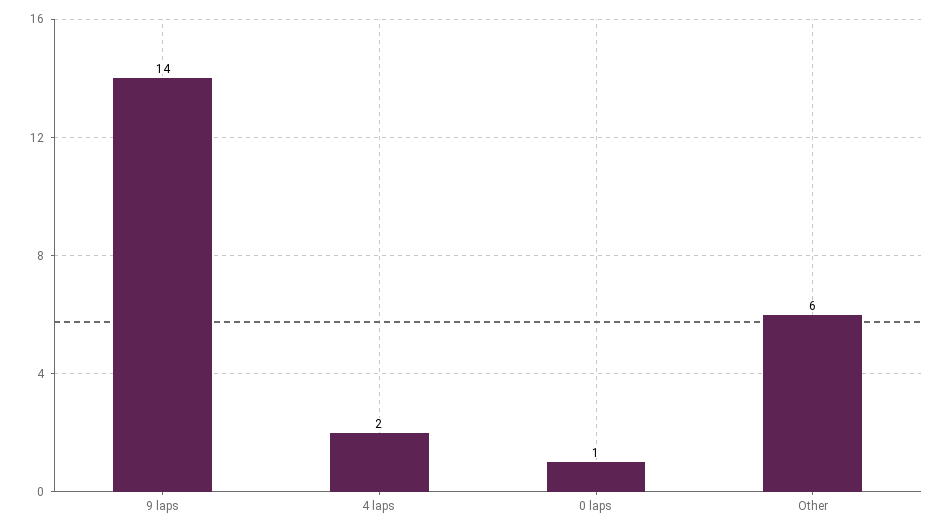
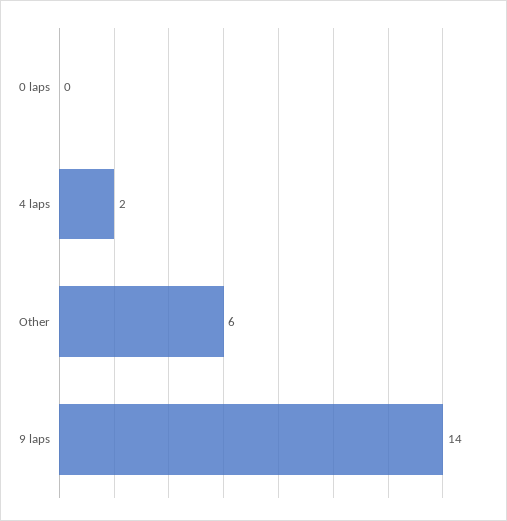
  {
    "9 laps": 14,
    "4 laps": 2,
-   "0 laps": 1,
+   "0 laps": 0,
    "Other": 6
  }

